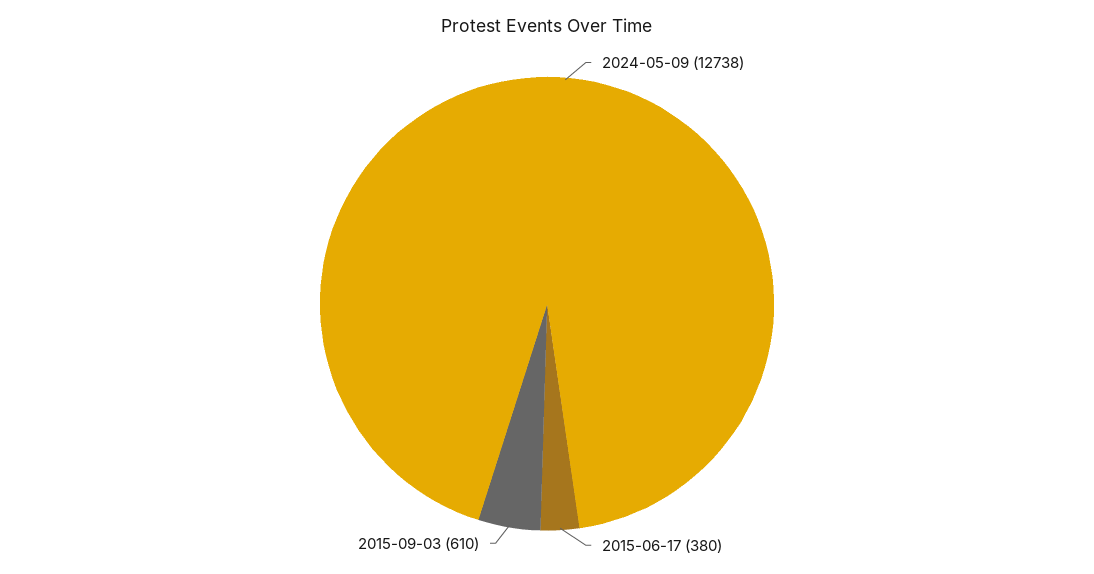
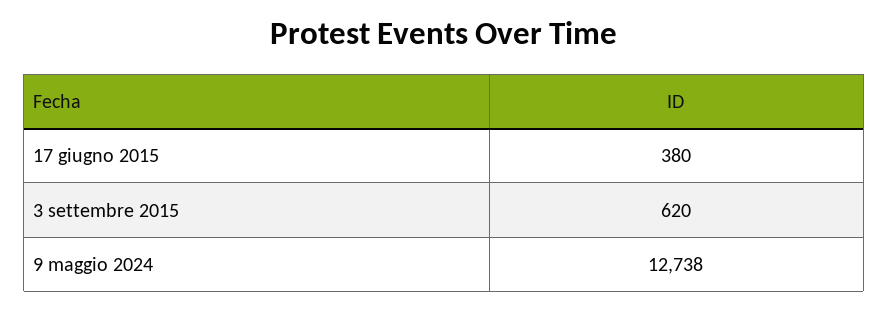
  {
    "2024-05-09": 12738,
    "2015-06-17": 380,
-   "2015-09-03": 610
+   "2015-09-03": 620
  }

